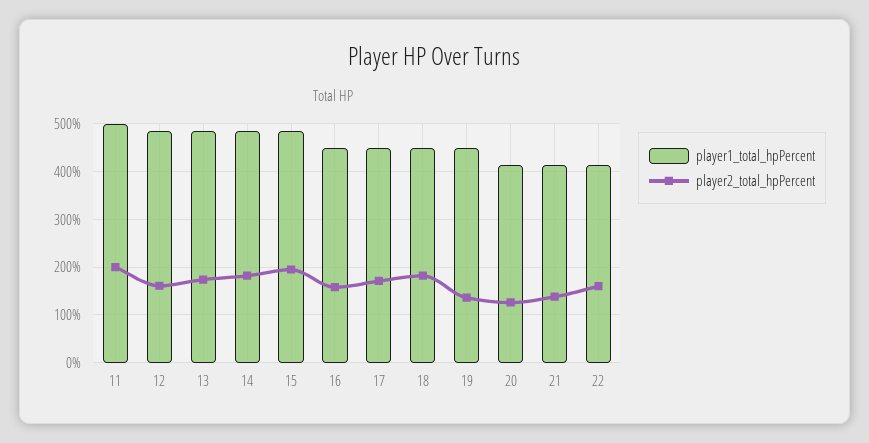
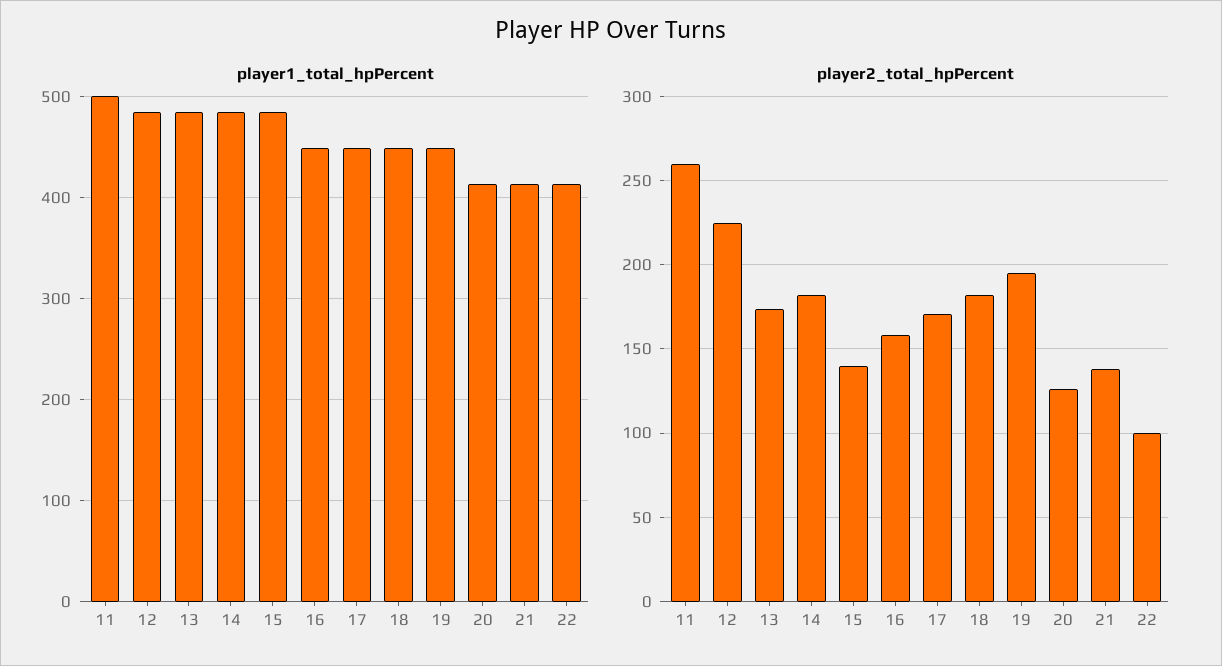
  {
    "player1_total_hpPercent": {
      "11": 500,
      "12": 490,
      "13": 490,
      "14": 490,
      "15": 490,
      "16": 450,
      "17": 450,
      "18": 450,
      "19": 450,
      "20": 410,
      "21": 410,
      "22": 410
    },
    "player2_total_hpPercent": {
-     "11": 200,
+     "11": 260,
-     "12": 160,
+     "12": 225,
      "13": 175,
      "14": 180,
-     "15": 200,
+     "15": 140,
      "16": 160,
      "17": 170,
      "18": 180,
-     "19": 140,
+     "19": 195,
      "20": 125,
      "21": 140,
-     "22": 160
+     "22": 100
    }
  }

